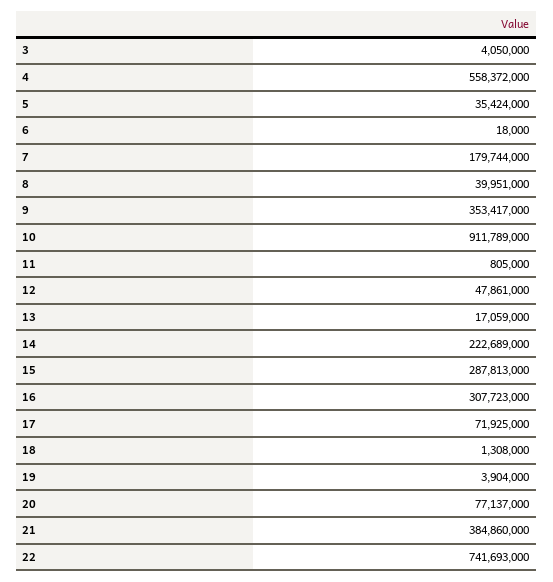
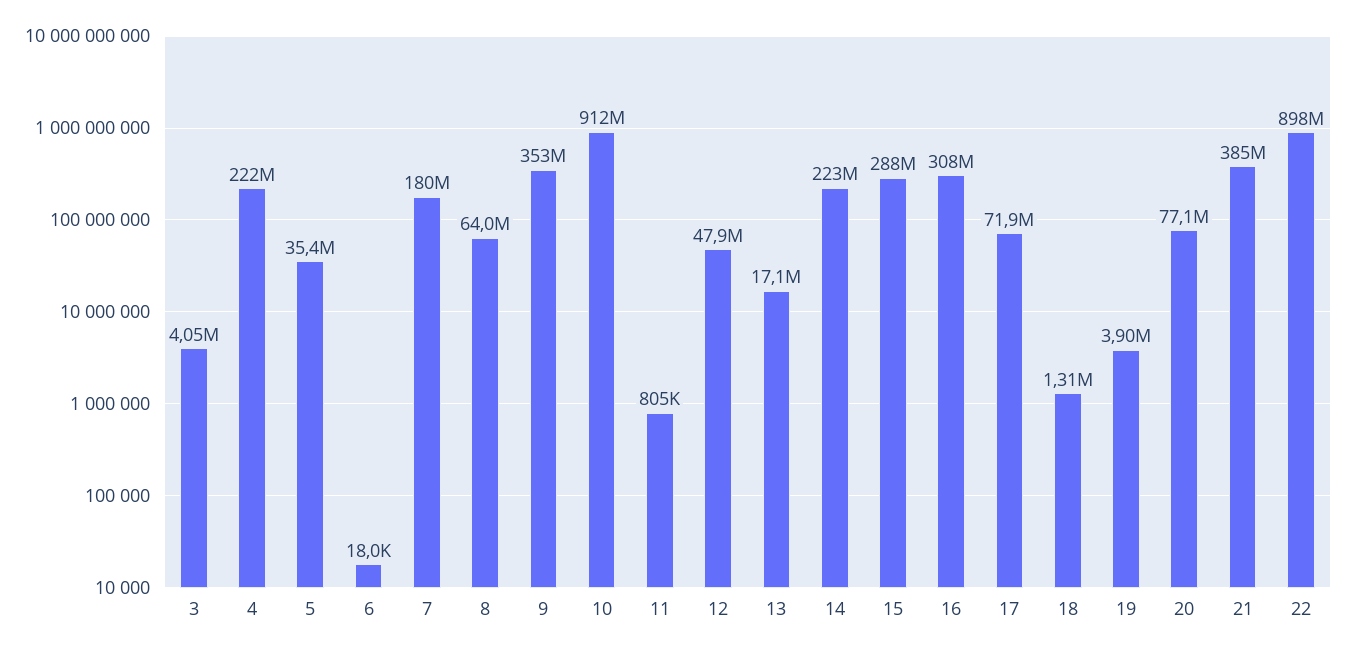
  {
    "3": 4050000,
-   "4": 558372000,
+   "4": 222000000,
    "5": 35424000,
    "6": 18000,
    "7": 179744000,
-   "8": 39951000,
+   "8": 64000000,
    "9": 353417000,
    "10": 911789000,
    "11": 805000,
    "12": 47861000,
    "13": 17059000,
    "14": 222689000,
    "15": 287813000,
    "16": 307723000,
    "17": 71925000,
    "18": 1308000,
    "19": 3904000,
    "20": 77137000,
    "21": 384860000,
-   "22": 741693000
+   "22": 898000000
  }

